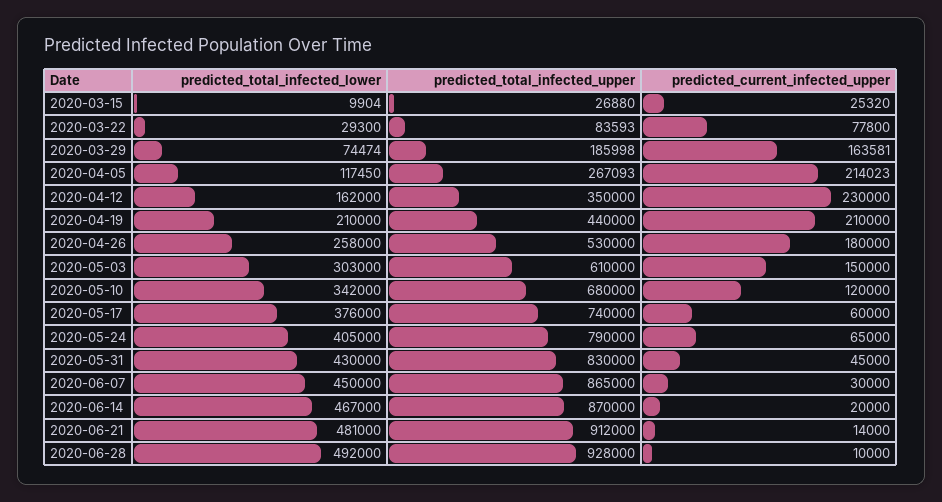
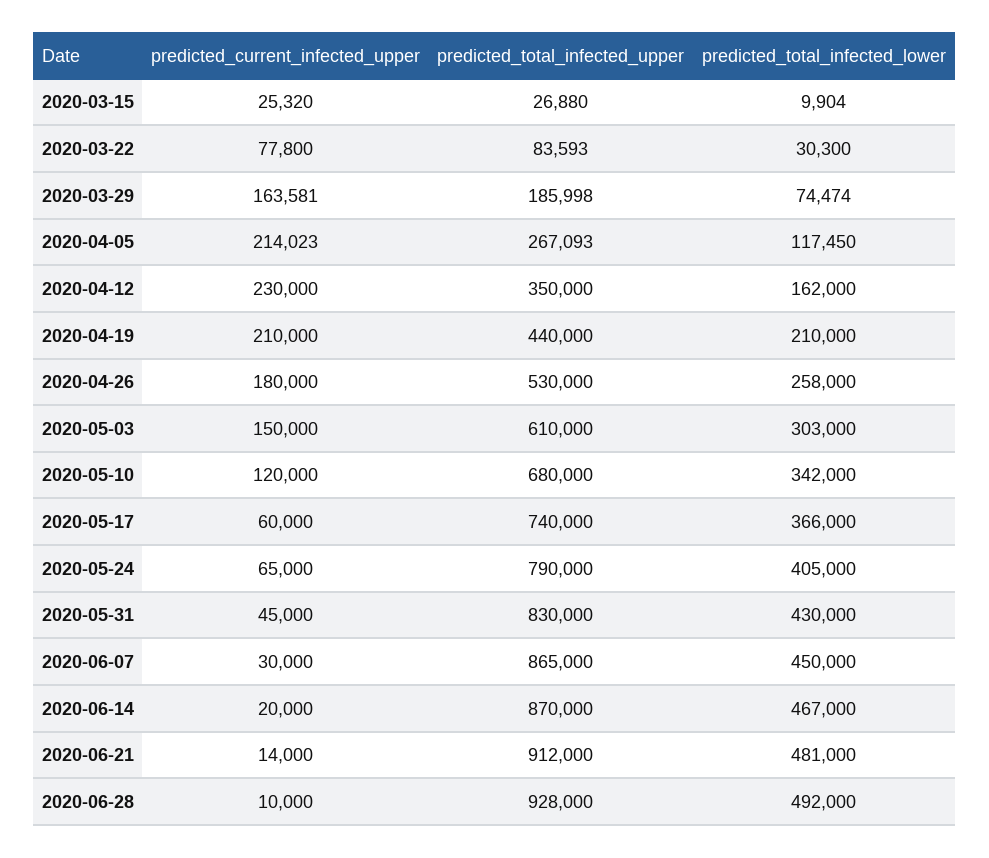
  {
    "predicted_total_infected_lower": {
      "2020-03-15": 9904,
-     "2020-03-22": 29300,
+     "2020-03-22": 30300,
      "2020-03-29": 74474,
      "2020-04-05": 117450,
      "2020-04-12": 162000,
      "2020-04-19": 210000,
      "2020-04-26": 258000,
      "2020-05-03": 303000,
      "2020-05-10": 342000,
-     "2020-05-17": 376000,
+     "2020-05-17": 366000,
      "2020-05-24": 405000,
      "2020-05-31": 430000,
      "2020-06-07": 450000,
      "2020-06-14": 467000,
      "2020-06-21": 481000,
      "2020-06-28": 492000
    },
    "predicted_total_infected_upper": {
      "2020-03-15": 26880,
      "2020-03-22": 83593,
      "2020-03-29": 185998,
      "2020-04-05": 267093,
      "2020-04-12": 350000,
      "2020-04-19": 440000,
      "2020-04-26": 530000,
      "2020-05-03": 610000,
      "2020-05-10": 680000,
      "2020-05-17": 740000,
      "2020-05-24": 790000,
      "2020-05-31": 830000,
      "2020-06-07": 865000,
      "2020-06-14": 870000,
      "2020-06-21": 912000,
      "2020-06-28": 928000
    },
    "predicted_current_infected_upper": {
      "2020-03-15": 25320,
      "2020-03-22": 77800,
      "2020-03-29": 163581,
      "2020-04-05": 214023,
      "2020-04-12": 230000,
      "2020-04-19": 210000,
      "2020-04-26": 180000,
      "2020-05-03": 150000,
      "2020-05-10": 120000,
      "2020-05-17": 60000,
      "2020-05-24": 65000,
      "2020-05-31": 45000,
      "2020-06-07": 30000,
      "2020-06-14": 20000,
      "2020-06-21": 14000,
      "2020-06-28": 10000
    }
  }

